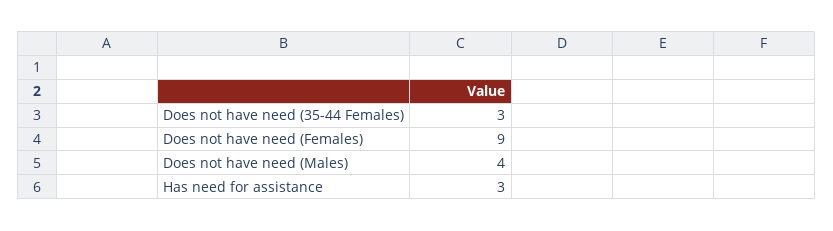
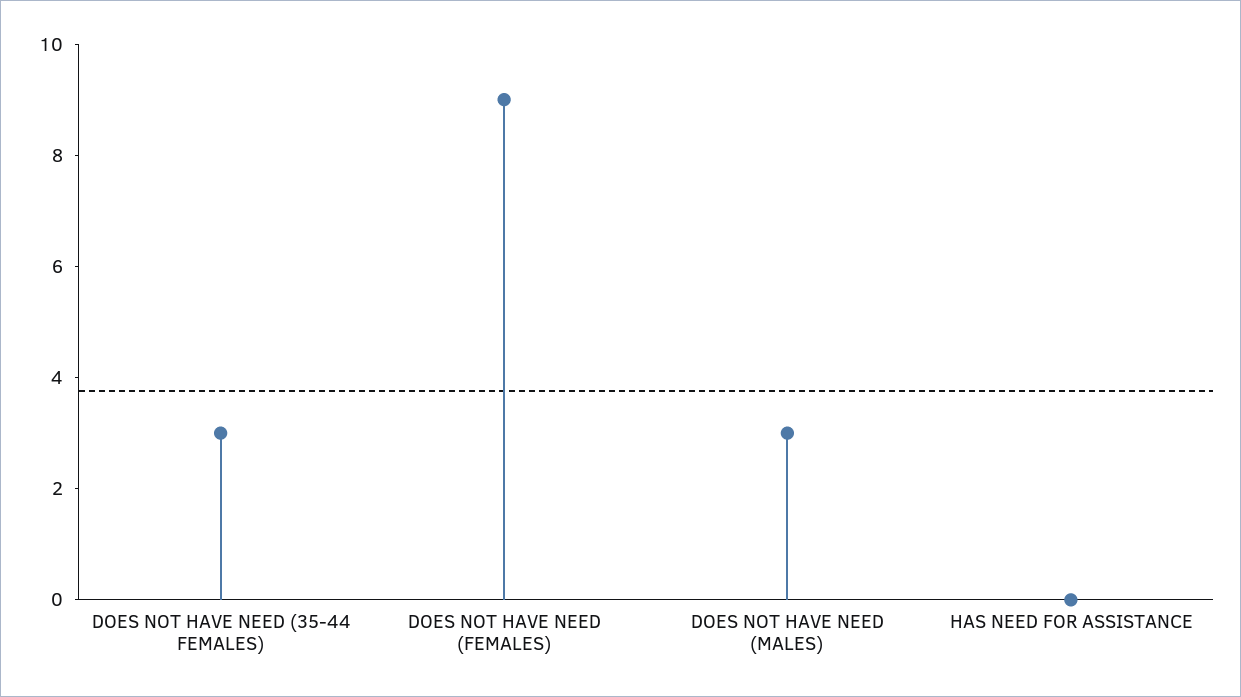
  {
    "Does not have need (35-44 Females)": 3,
    "Does not have need (Females)": 9,
-   "Does not have need (Males)": 4,
+   "Does not have need (Males)": 3,
-   "Has need for assistance": 3
+   "Has need for assistance": 0
  }

